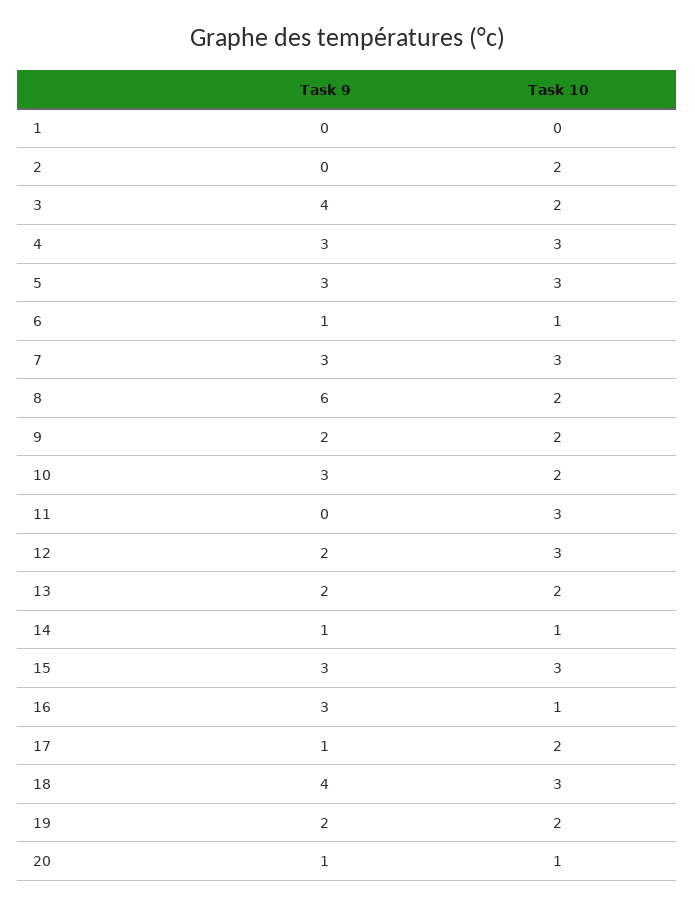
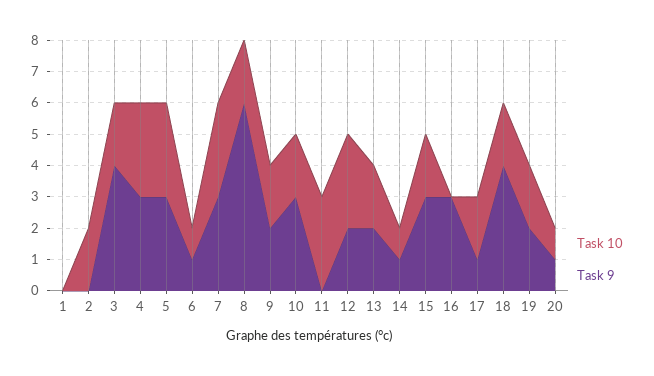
  {
    "Task 9": {
      "1": 0,
      "2": 0,
      "3": 4,
      "4": 3,
      "5": 3,
      "6": 1,
      "7": 3,
      "8": 6,
      "9": 2,
      "10": 3,
      "11": 0,
      "12": 2,
      "13": 2,
      "14": 1,
      "15": 3,
      "16": 3,
      "17": 1,
      "18": 4,
      "19": 2,
      "20": 1
    },
    "Task 10": {
      "1": 0,
      "2": 2,
      "3": 2,
      "4": 3,
      "5": 3,
      "6": 1,
      "7": 3,
      "8": 2,
      "9": 2,
      "10": 2,
      "11": 3,
      "12": 3,
      "13": 2,
      "14": 1,
-     "15": 3,
+     "15": 2,
-     "16": 1,
+     "16": 0,
      "17": 2,
-     "18": 3,
+     "18": 2,
      "19": 2,
      "20": 1
    }
  }

